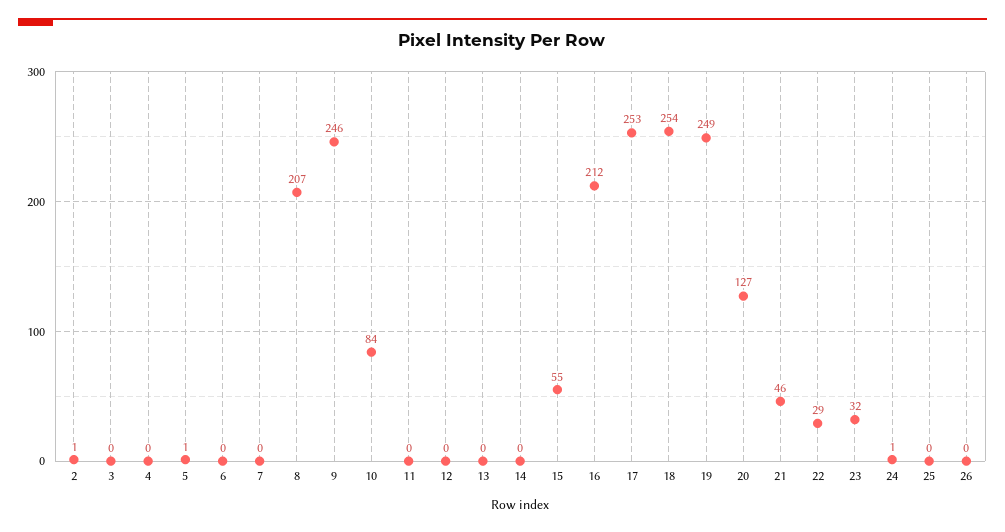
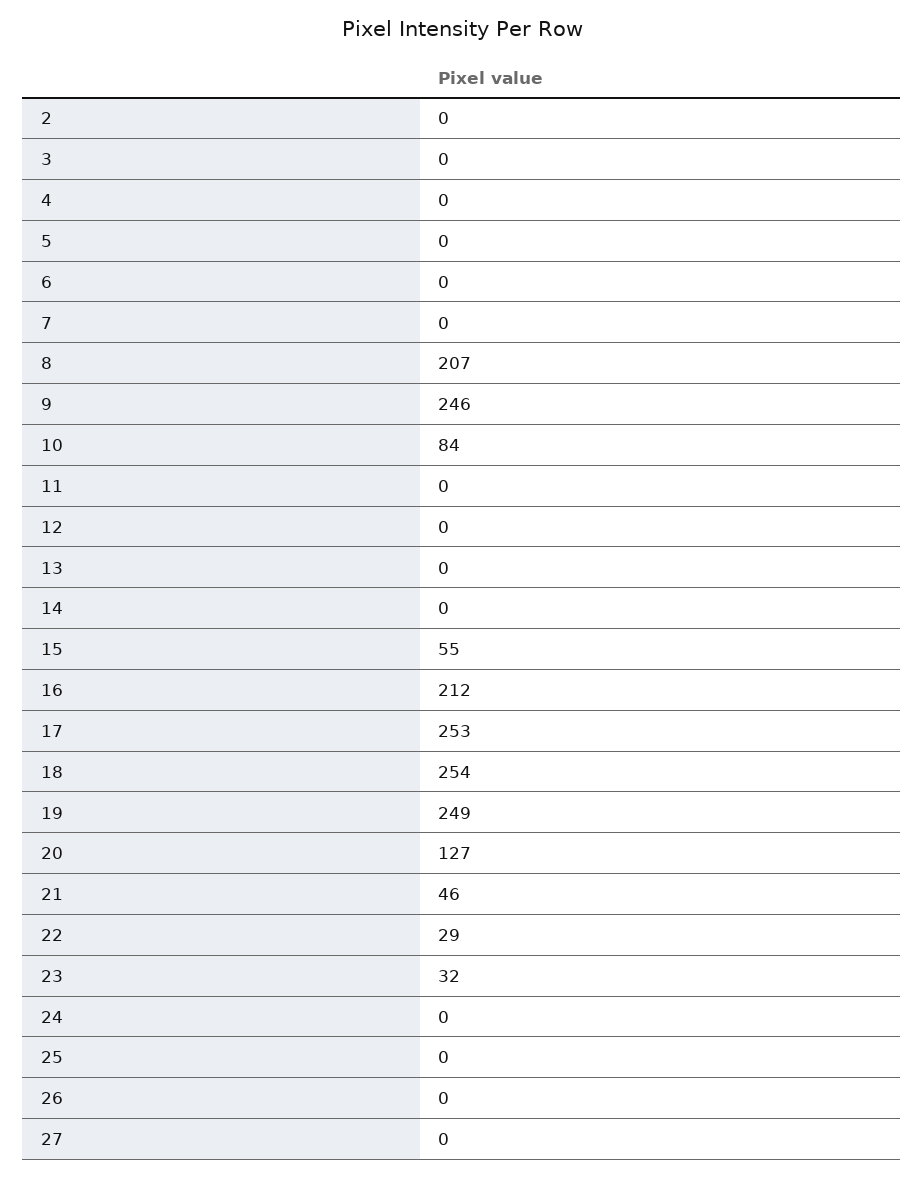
  {
-   "2": 1,
+   "2": 0,
    "3": 0,
    "4": 0,
-   "5": 1,
+   "5": 0,
    "6": 0,
    "7": 0,
    "8": 207,
    "9": 246,
    "10": 84,
    "11": 0,
    "12": 0,
    "13": 0,
    "14": 0,
    "15": 55,
    "16": 212,
    "17": 253,
    "18": 254,
    "19": 249,
    "20": 127,
    "21": 46,
    "22": 29,
    "23": 32,
-   "24": 1,
+   "24": 0,
    "25": 0,
-   "26": 0
+   "26": 0,
+   "27": 0
  }

